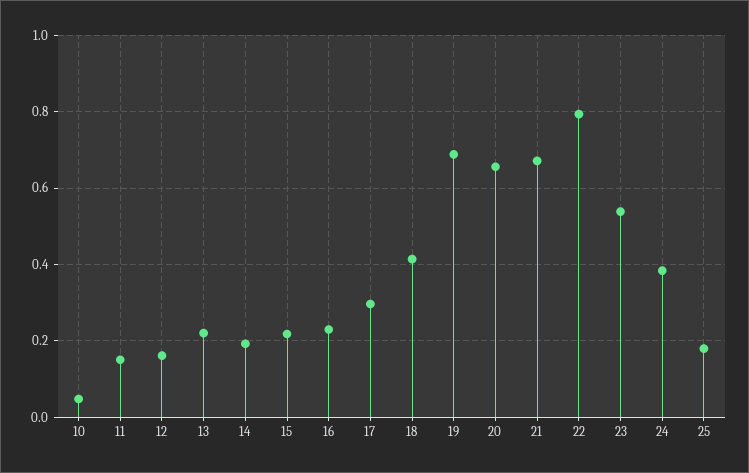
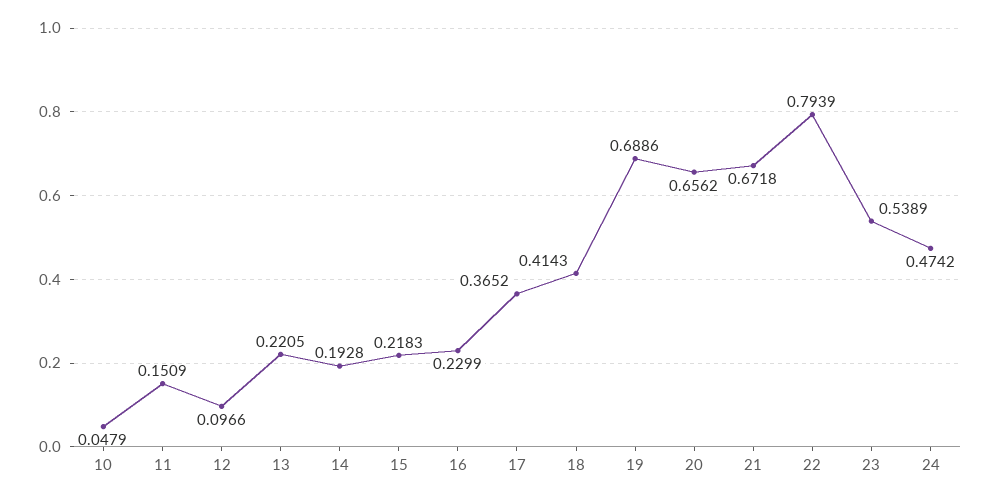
  {
    "10": 0.0479,
    "11": 0.1509,
-   "12": 0.16,
+   "12": 0.0966,
    "13": 0.2205,
    "14": 0.1928,
    "15": 0.2183,
    "16": 0.2299,
-   "17": 0.3,
+   "17": 0.3652,
    "18": 0.4143,
    "19": 0.6886,
    "20": 0.6562,
    "21": 0.6718,
    "22": 0.7939,
    "23": 0.5389,
-   "24": 0.38,
+   "24": 0.4742
-   "25": 0.18
  }

